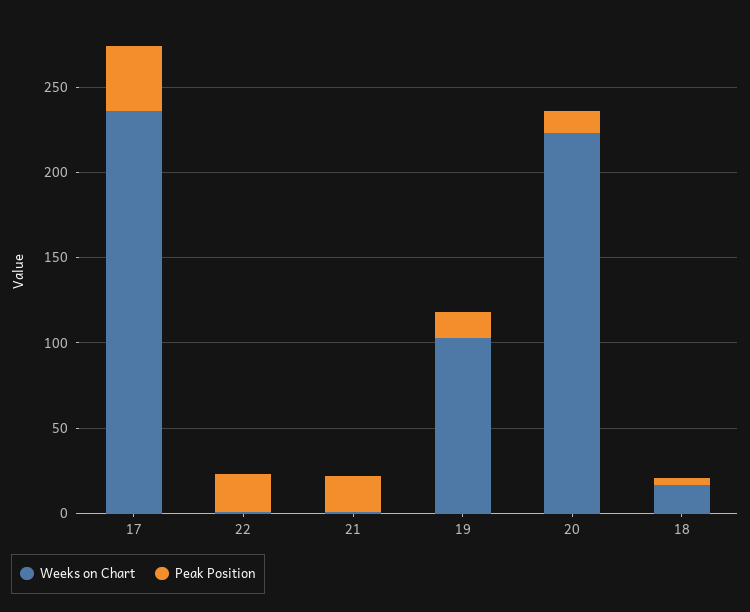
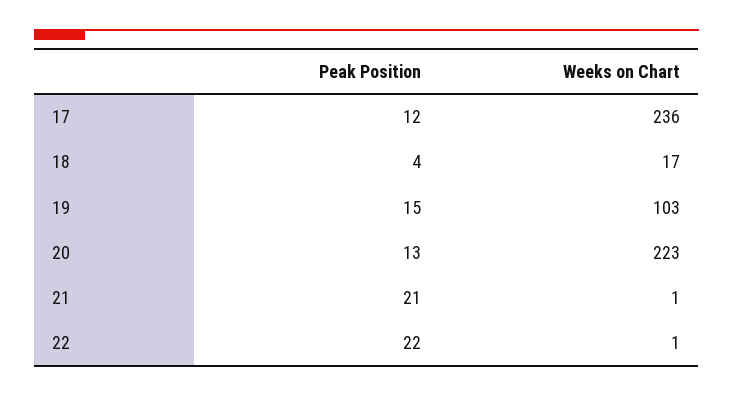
  {
    "Weeks on Chart": {
      "17": 236,
      "22": 1,
      "21": 1,
      "19": 103,
      "20": 223,
      "18": 17
    },
    "Peak Position": {
-     "17": 40,
+     "17": 12,
      "22": 22,
      "21": 21,
      "19": 15,
      "20": 13,
      "18": 4
    }
  }

